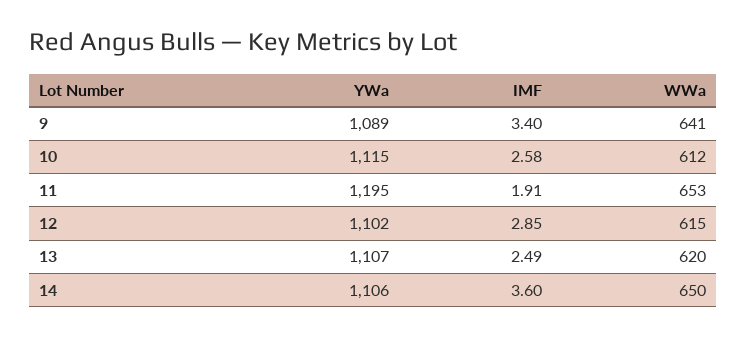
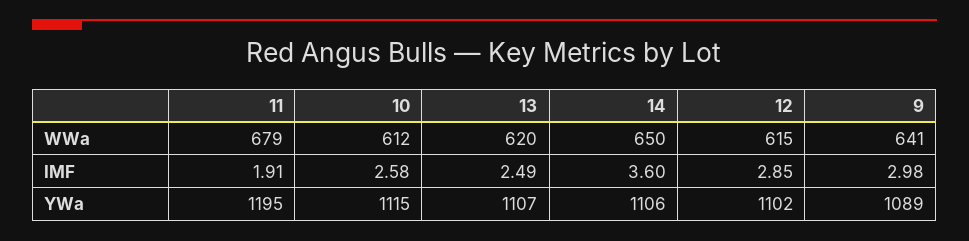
  {
    "YWa": {
      "9": 1089,
      "10": 1115,
      "11": 1195,
      "12": 1102,
      "13": 1107,
      "14": 1106
    },
    "IMF": {
-     "9": 3.4,
+     "9": 2.98,
      "10": 2.58,
      "11": 1.91,
      "12": 2.85,
      "13": 2.49,
      "14": 3.6
    },
    "WWa": {
      "9": 641,
      "10": 612,
-     "11": 653,
+     "11": 679,
      "12": 615,
      "13": 620,
      "14": 650
    }
  }

